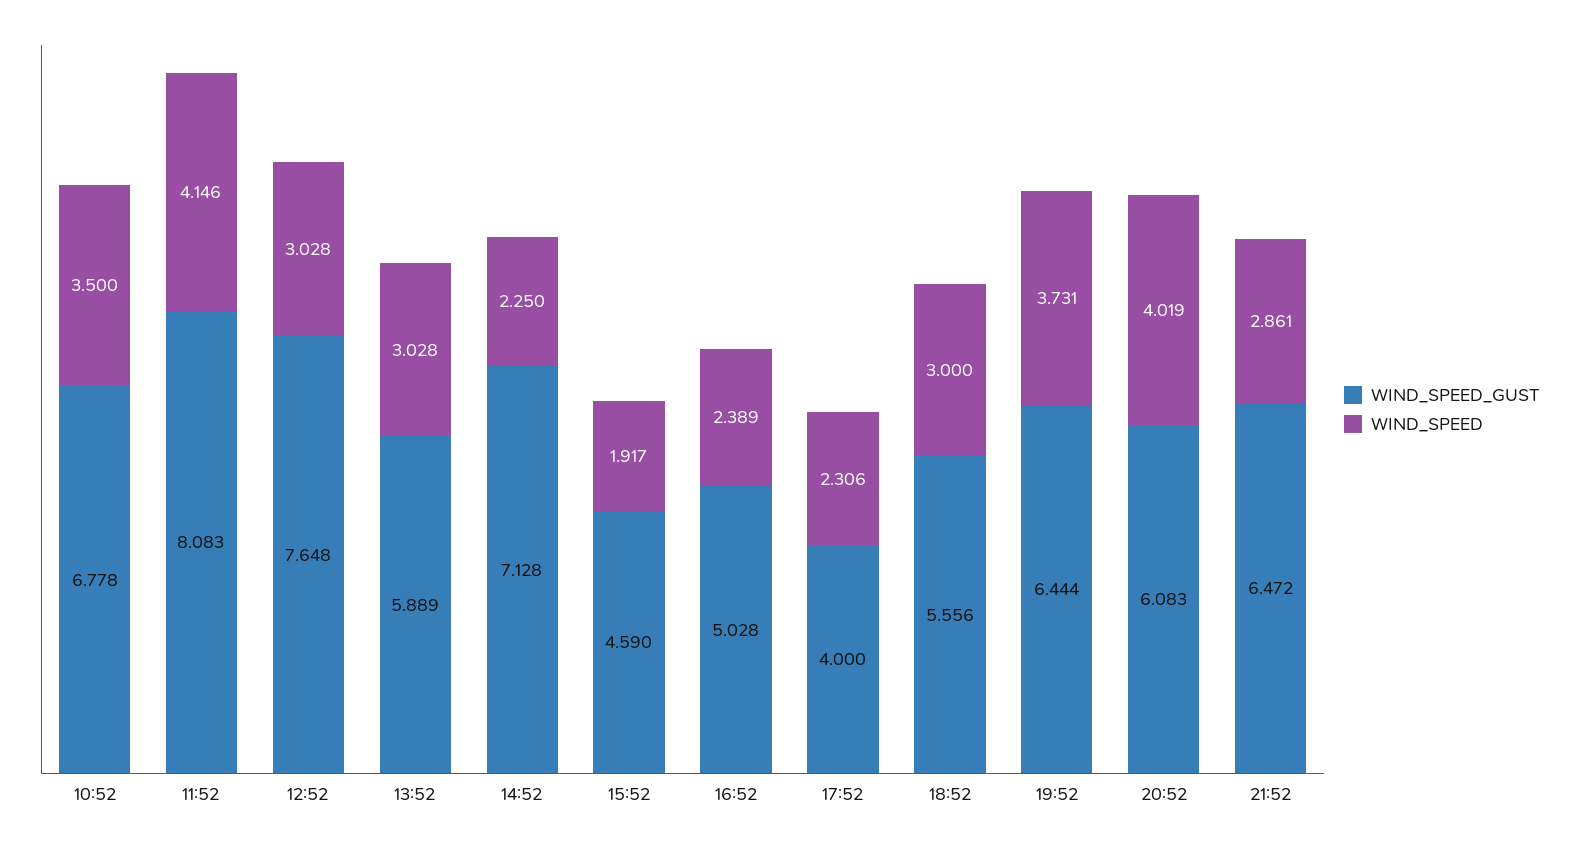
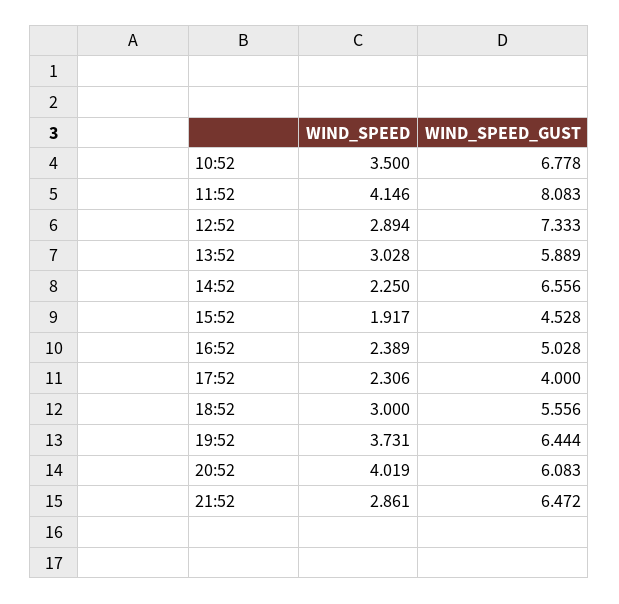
  {
    "WIND_SPEED_GUST": {
      "10:52": 6.778,
      "11:52": 8.083,
-     "12:52": 7.648,
+     "12:52": 7.333,
      "13:52": 5.889,
-     "14:52": 7.128,
+     "14:52": 6.556,
-     "15:52": 4.59,
+     "15:52": 4.528,
      "16:52": 5.028,
      "17:52": 4,
      "18:52": 5.556,
      "19:52": 6.444,
      "20:52": 6.083,
      "21:52": 6.472
    },
    "WIND_SPEED": {
      "10:52": 3.5,
      "11:52": 4.146,
-     "12:52": 3.028,
+     "12:52": 2.894,
      "13:52": 3.028,
      "14:52": 2.25,
      "15:52": 1.917,
      "16:52": 2.389,
      "17:52": 2.306,
      "18:52": 3,
      "19:52": 3.731,
      "20:52": 4.019,
      "21:52": 2.861
    }
  }

